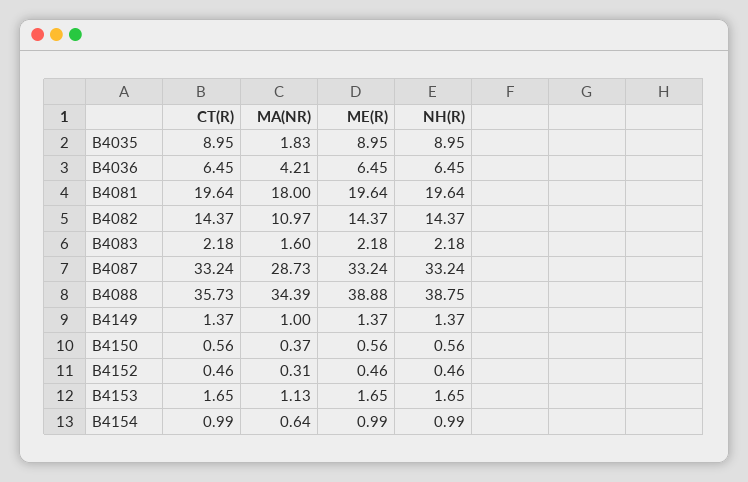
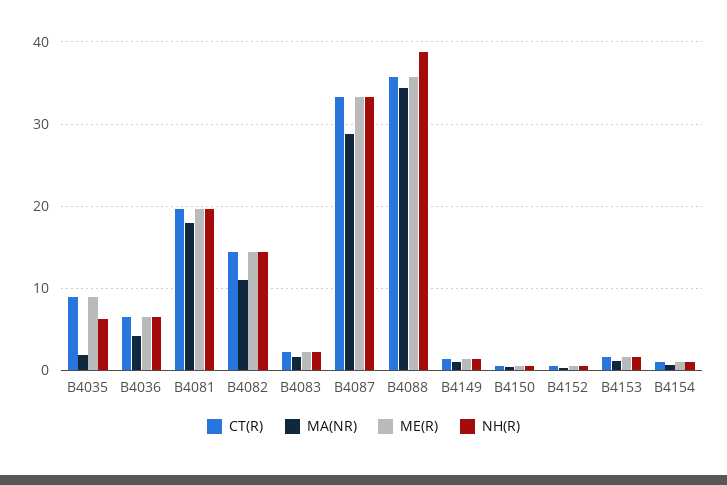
  {
    "CT(R)": {
      "B4035": 8.95,
      "B4036": 6.45,
      "B4081": 19.64,
      "B4082": 14.37,
      "B4083": 2.18,
      "B4087": 33.24,
      "B4088": 35.73,
      "B4149": 1.37,
      "B4150": 0.56,
      "B4152": 0.46,
      "B4153": 1.65,
      "B4154": 0.99
    },
    "MA(NR)": {
      "B4035": 1.83,
      "B4036": 4.21,
      "B4081": 18,
      "B4082": 10.97,
      "B4083": 1.6,
      "B4087": 28.73,
      "B4088": 34.39,
      "B4149": 1,
      "B4150": 0.37,
      "B4152": 0.31,
      "B4153": 1.13,
      "B4154": 0.64
    },
    "ME(R)": {
      "B4035": 8.95,
      "B4036": 6.45,
      "B4081": 19.64,
      "B4082": 14.37,
      "B4083": 2.18,
      "B4087": 33.24,
-     "B4088": 38.88,
+     "B4088": 36,
      "B4149": 1.37,
      "B4150": 0.56,
      "B4152": 0.46,
      "B4153": 1.65,
      "B4154": 0.99
    },
    "NH(R)": {
-     "B4035": 8.95,
+     "B4035": 6,
      "B4036": 6.45,
      "B4081": 19.64,
      "B4082": 14.37,
      "B4083": 2.18,
      "B4087": 33.24,
      "B4088": 38.75,
      "B4149": 1.37,
      "B4150": 0.56,
      "B4152": 0.46,
      "B4153": 1.65,
      "B4154": 0.99
    }
  }

